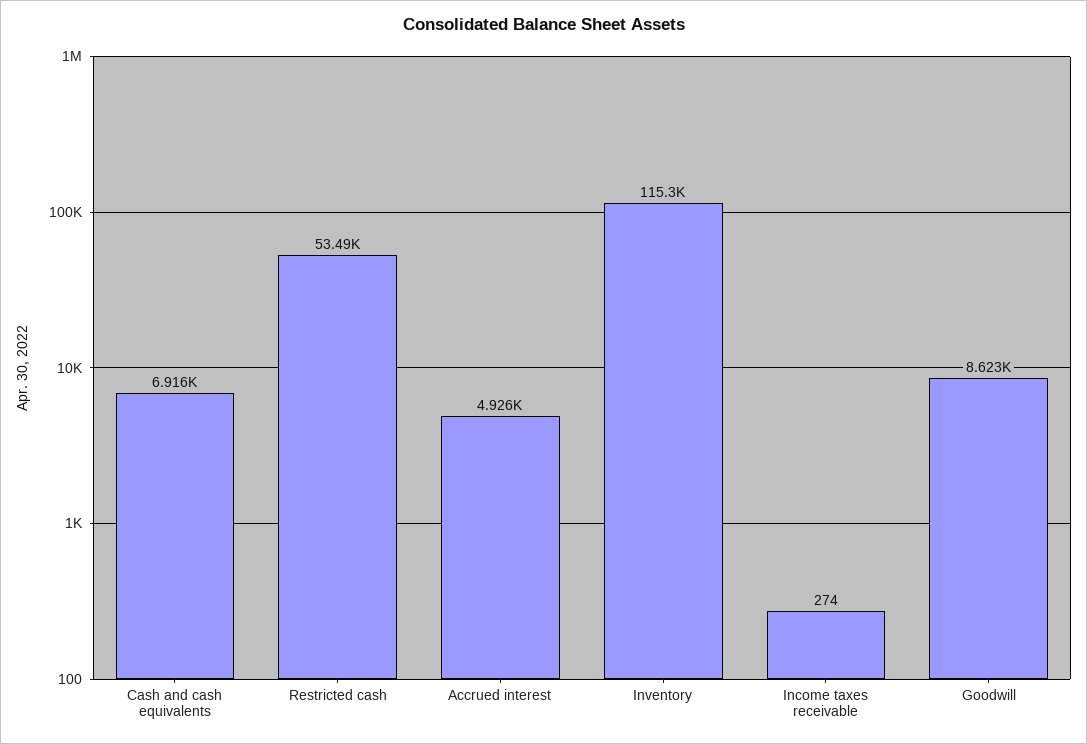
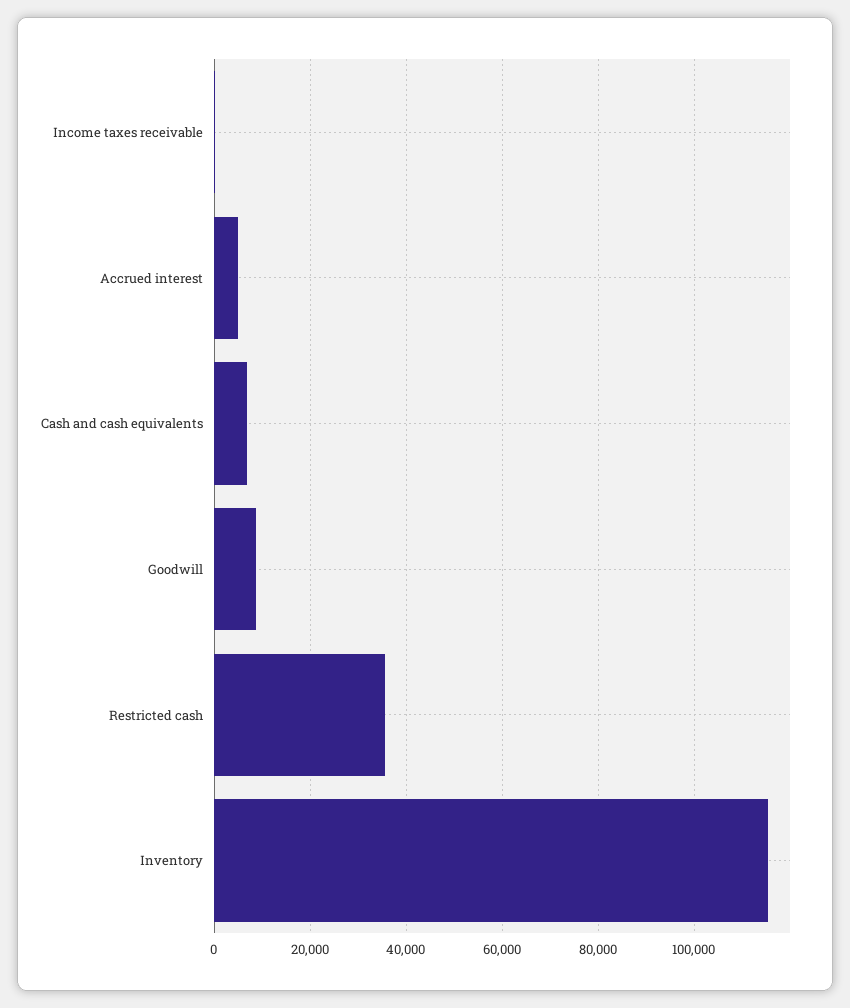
  {
    "Cash and cash equivalents": 6916,
-   "Restricted cash": 53490,
+   "Restricted cash": 36000,
    "Accrued interest": 4926,
    "Inventory": 115300,
    "Income taxes receivable": 274,
    "Goodwill": 8623
  }

